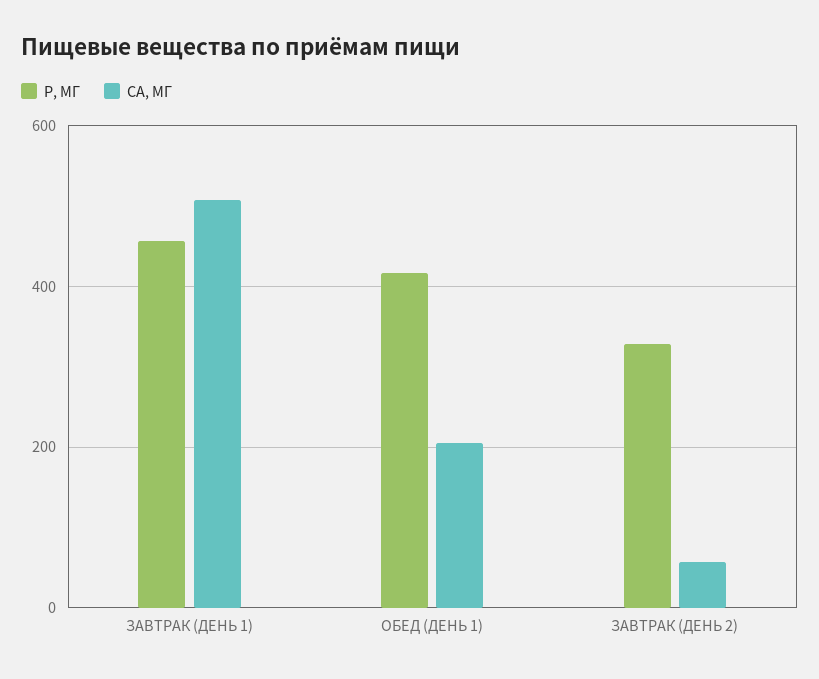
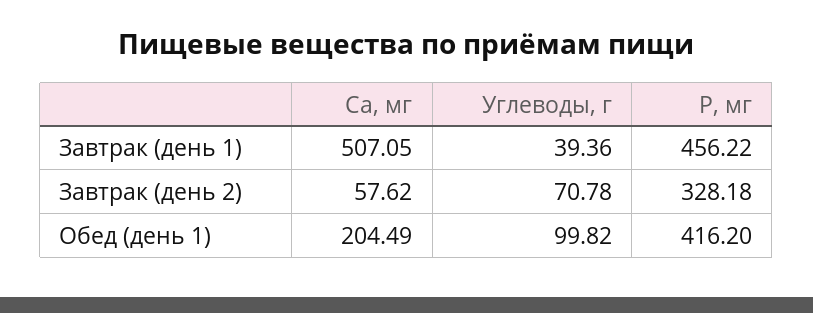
  {
    "Р, МГ": {
      "ЗАВТРАК (ДЕНЬ 1)": 456.22,
      "ОБЕД (ДЕНЬ 1)": 416.2,
      "ЗАВТРАК (ДЕНЬ 2)": 328.18
    },
    "СА, МГ": {
      "ЗАВТРАК (ДЕНЬ 1)": 507.05,
      "ОБЕД (ДЕНЬ 1)": 204.49,
      "ЗАВТРАК (ДЕНЬ 2)": 57.62
-   }
+   },
+   "Углеводы, г": {
+     "ЗАВТРАК (ДЕНЬ 1)": 39.36,
+     "ЗАВТРАК (ДЕНЬ 2)": 70.78,
+     "ОБЕД (ДЕНЬ 1)": 99.82
+   }
  }

